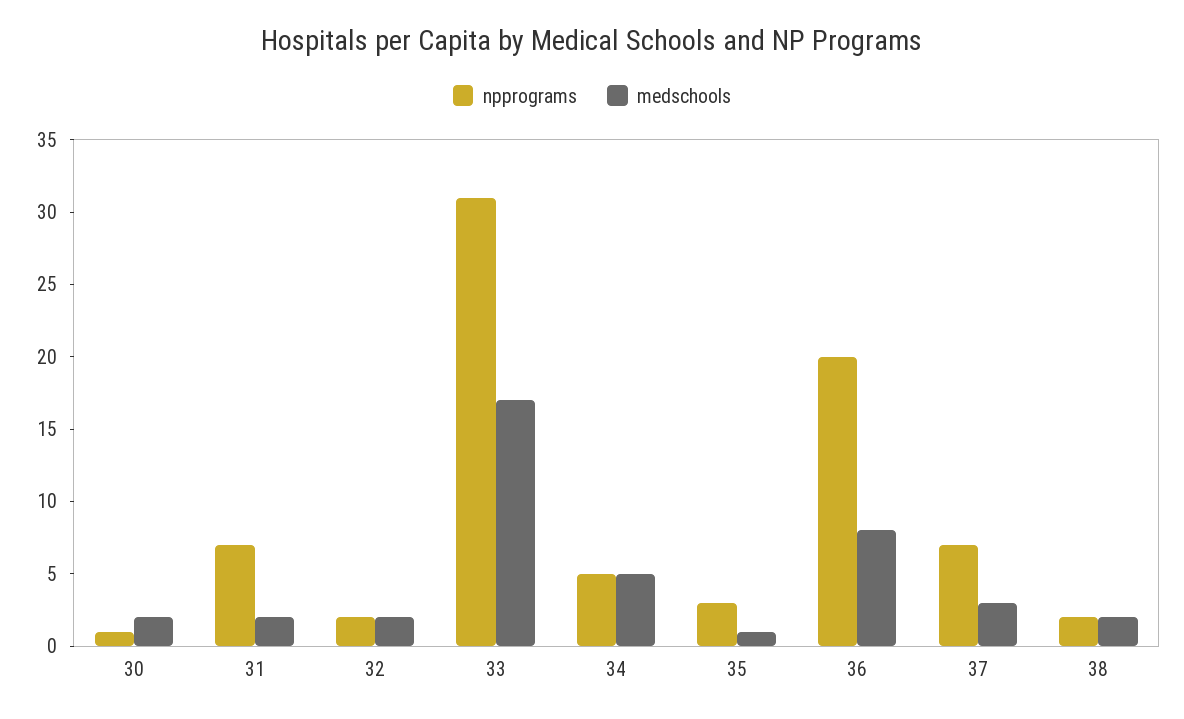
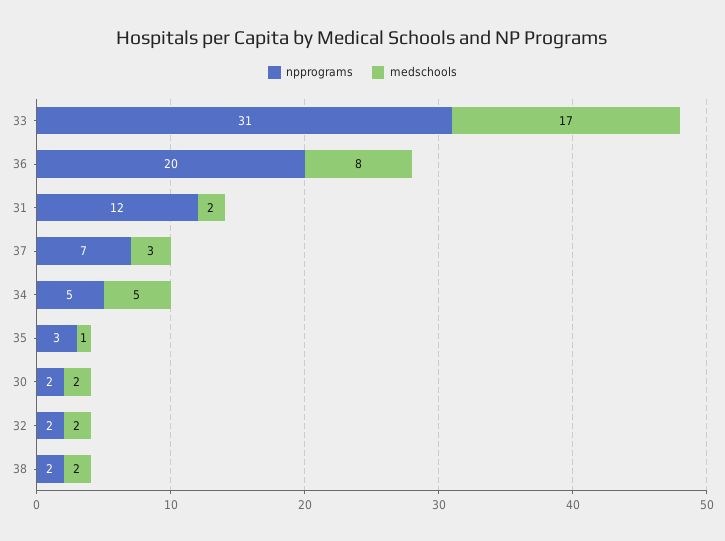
  {
    "npprograms": {
-     "30": 1,
+     "30": 2,
-     "31": 7,
+     "31": 12,
      "32": 2,
      "33": 31,
      "34": 5,
      "35": 3,
      "36": 20,
      "37": 7,
      "38": 2
    },
    "medschools": {
      "30": 2,
      "31": 2,
      "32": 2,
      "33": 17,
      "34": 5,
      "35": 1,
      "36": 8,
      "37": 3,
      "38": 2
    }
  }

